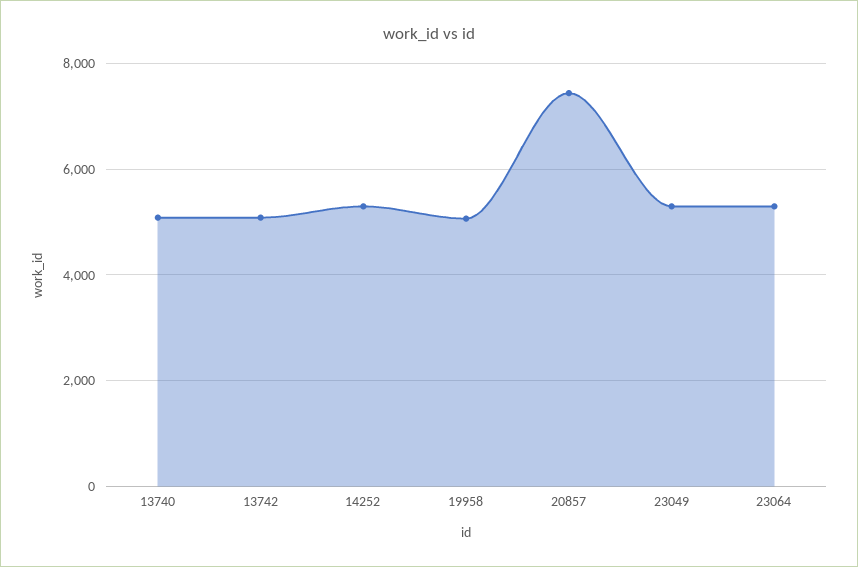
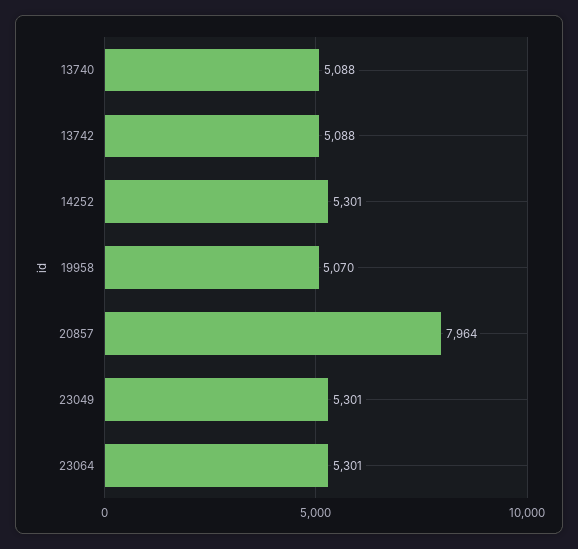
  {
    "13740": 5088,
    "13742": 5088,
    "14252": 5301,
    "19958": 5070,
-   "20857": 7400,
+   "20857": 7964,
    "23049": 5301,
    "23064": 5301
  }

